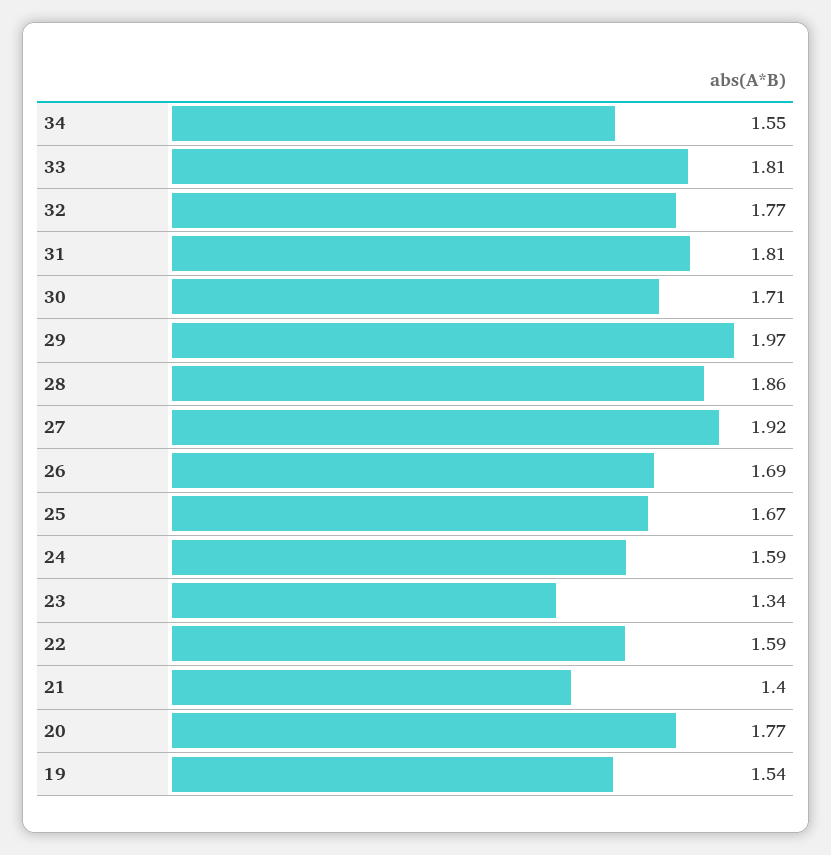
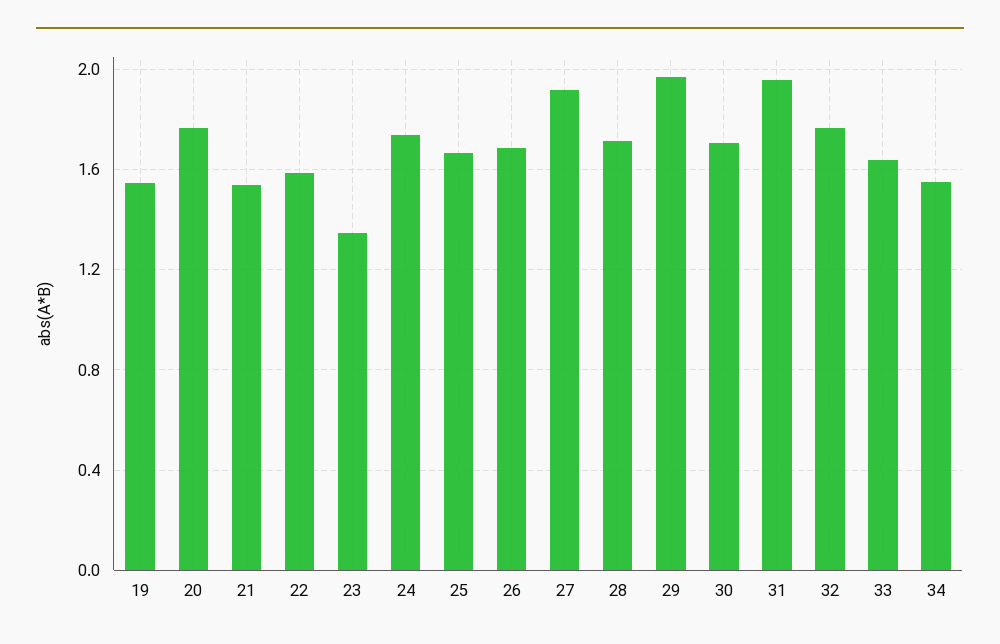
  {
    "34": 1.55,
-   "33": 1.81,
+   "33": 1.65,
    "32": 1.77,
-   "31": 1.81,
+   "31": 1.95,
    "30": 1.71,
    "29": 1.97,
-   "28": 1.86,
+   "28": 1.7,
    "27": 1.92,
    "26": 1.69,
    "25": 1.67,
-   "24": 1.59,
+   "24": 1.75,
    "23": 1.34,
    "22": 1.59,
-   "21": 1.4,
+   "21": 1.55,
    "20": 1.77,
    "19": 1.54
  }

